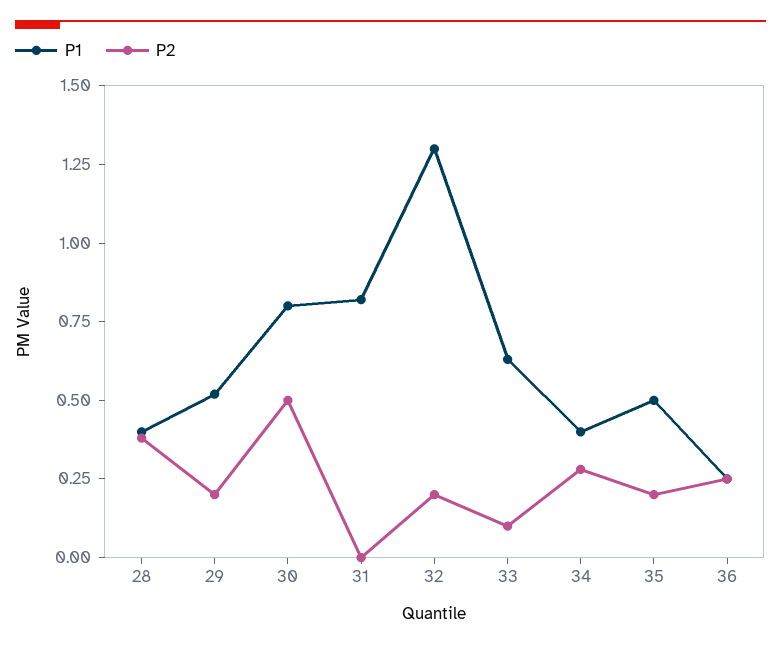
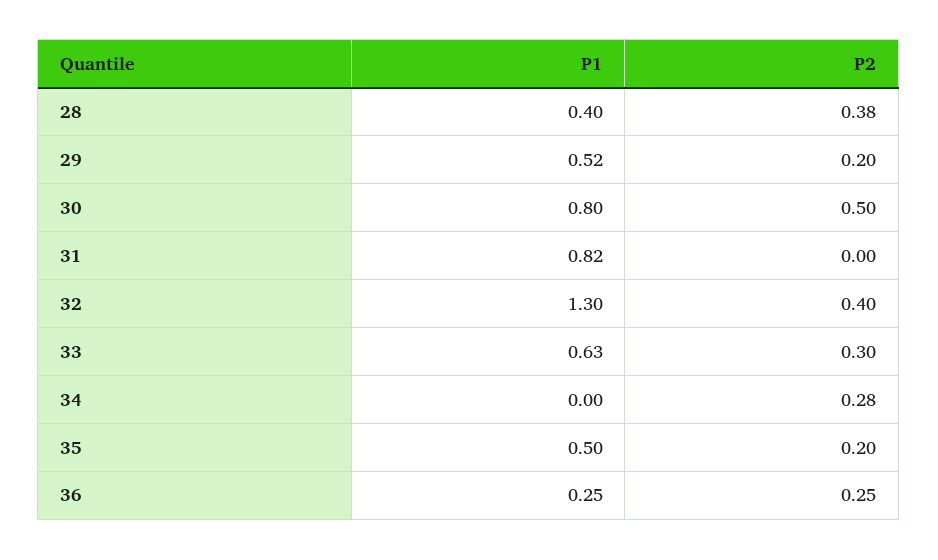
  {
    "P1": {
      "28": 0.4,
      "29": 0.52,
      "30": 0.8,
      "31": 0.82,
      "32": 1.3,
      "33": 0.63,
-     "34": 0.4,
+     "34": 0,
      "35": 0.5,
      "36": 0.25
    },
    "P2": {
      "28": 0.38,
      "29": 0.2,
      "30": 0.5,
      "31": 0,
-     "32": 0.2,
+     "32": 0.4,
-     "33": 0.1,
+     "33": 0.3,
      "34": 0.28,
      "35": 0.2,
      "36": 0.25
    }
  }

